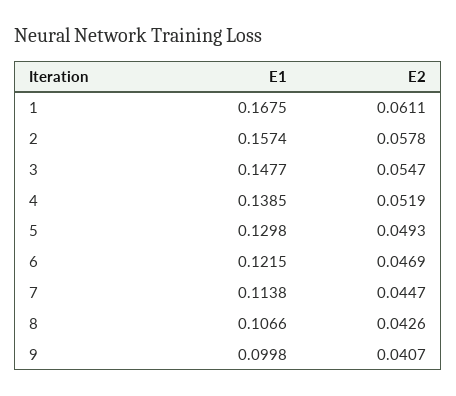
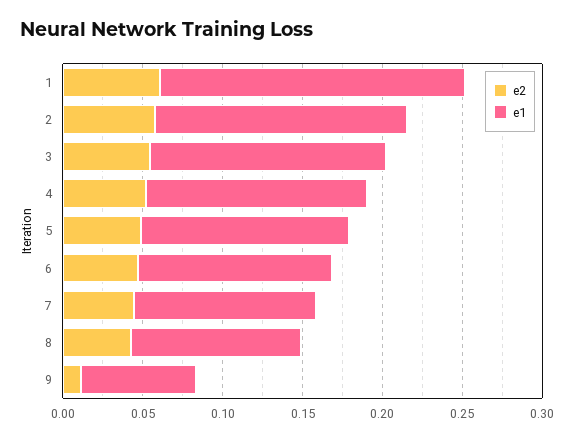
  {
    "E1": {
-     "1": 0.1675,
+     "1": 0.19,
      "2": 0.1574,
      "3": 0.1477,
      "4": 0.1385,
      "5": 0.1298,
      "6": 0.1215,
      "7": 0.1138,
      "8": 0.1066,
-     "9": 0.0998
+     "9": 0.07
    },
    "E2": {
      "1": 0.0611,
      "2": 0.0578,
      "3": 0.0547,
      "4": 0.0519,
      "5": 0.0493,
      "6": 0.0469,
      "7": 0.0447,
      "8": 0.0426,
-     "9": 0.0407
+     "9": 0.01
    }
  }

